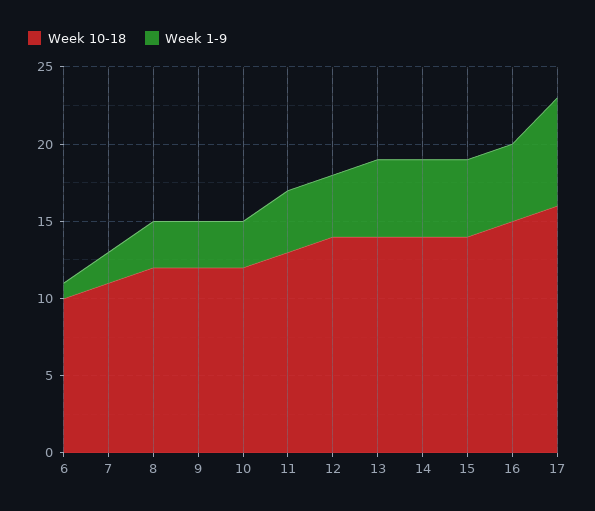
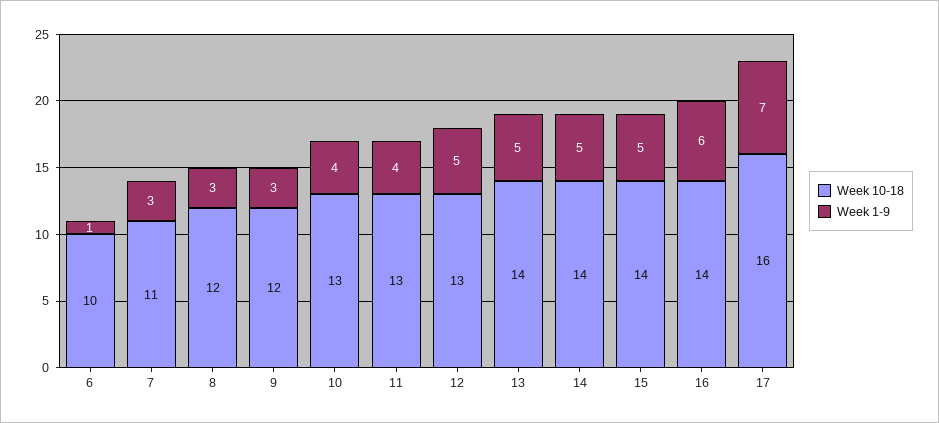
  {
    "Week 10-18": {
      "6": 10,
      "7": 11,
      "8": 12,
      "9": 12,
-     "10": 12,
+     "10": 13,
      "11": 13,
-     "12": 14,
+     "12": 13,
      "13": 14,
      "14": 14,
      "15": 14,
-     "16": 15,
+     "16": 14,
      "17": 16
    },
    "Week 1-9": {
      "6": 1,
-     "7": 2,
+     "7": 3,
      "8": 3,
      "9": 3,
-     "10": 3,
+     "10": 4,
      "11": 4,
-     "12": 4,
+     "12": 5,
      "13": 5,
      "14": 5,
      "15": 5,
-     "16": 5,
+     "16": 6,
      "17": 7
    }
  }

